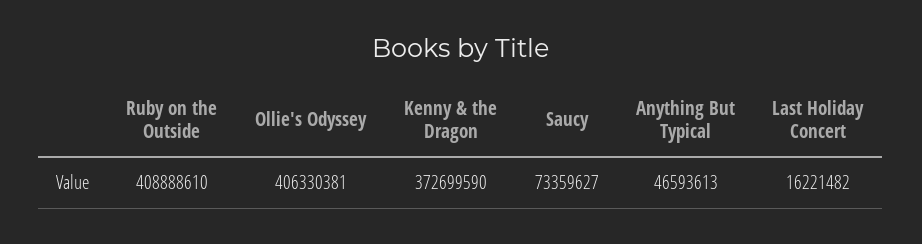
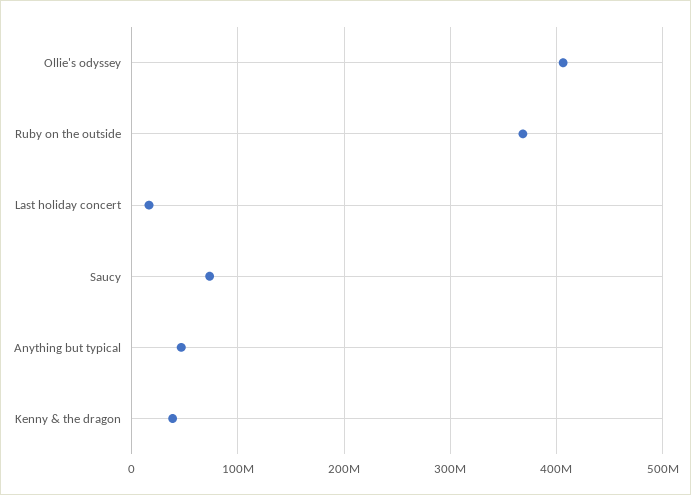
  {
-   "Ruby on the Outside": 408888610,
+   "Ruby on the Outside": 370000000,
    "Ollie's Odyssey": 406330381,
-   "Kenny & the Dragon": 372699590,
+   "Kenny & the Dragon": 40000000,
    "Saucy": 73359627,
    "Anything But Typical": 46593613,
    "Last Holiday Concert": 16221482
  }

